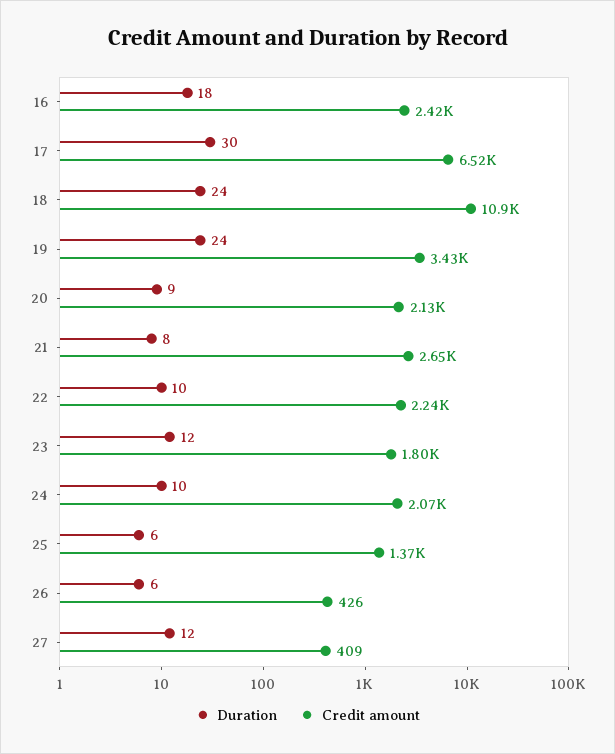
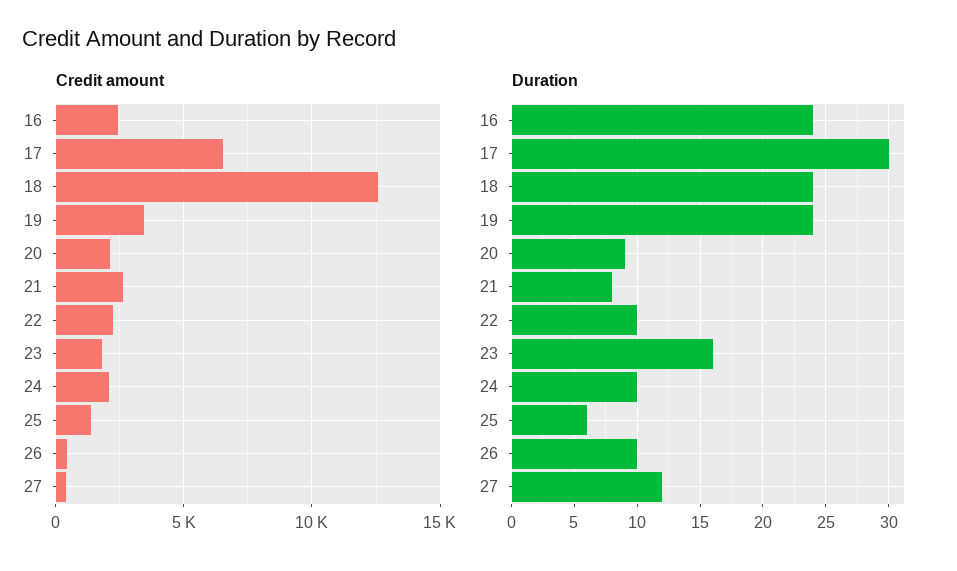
  {
    "Duration": {
-     "16": 18,
+     "16": 24,
      "17": 30,
      "18": 24,
      "19": 24,
      "20": 9,
      "21": 8,
      "22": 10,
-     "23": 12,
+     "23": 16,
      "24": 10,
      "25": 6,
-     "26": 6,
+     "26": 10,
      "27": 12
    },
    "Credit amount": {
      "16": 2420,
      "17": 6520,
-     "18": 10900,
+     "18": 12500,
      "19": 3430,
      "20": 2130,
      "21": 2650,
      "22": 2240,
      "23": 1800,
      "24": 2070,
      "25": 1370,
      "26": 426,
      "27": 409
    }
  }

